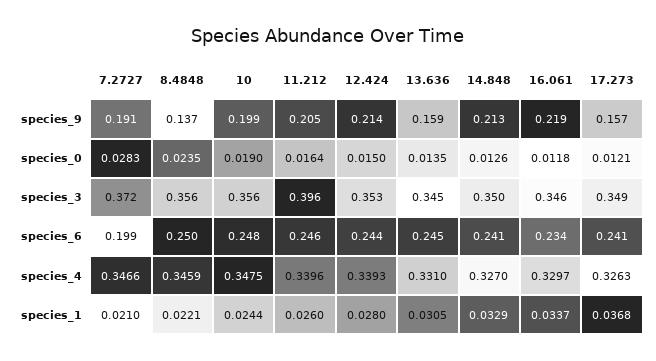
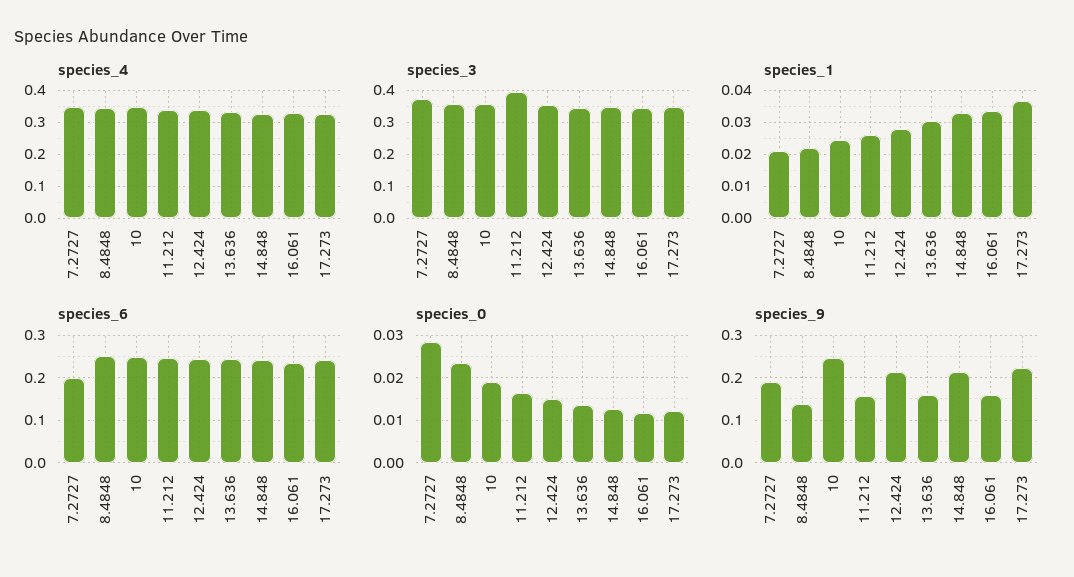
  {
    "species_9": {
      "7.2727": 0.191,
      "8.4848": 0.137,
-     "10": 0.199,
+     "10": 0.24,
-     "11.212": 0.205,
+     "11.212": 0.16,
      "12.424": 0.214,
      "13.636": 0.159,
      "14.848": 0.213,
-     "16.061": 0.219,
+     "16.061": 0.16,
-     "17.273": 0.157
+     "17.273": 0.22
    },
    "species_0": {
      "7.2727": 0.0283,
      "8.4848": 0.0235,
      "10": 0.019,
      "11.212": 0.0164,
      "12.424": 0.015,
      "13.636": 0.0135,
      "14.848": 0.0126,
      "16.061": 0.0118,
      "17.273": 0.0121
    },
    "species_3": {
      "7.2727": 0.372,
      "8.4848": 0.356,
      "10": 0.356,
      "11.212": 0.396,
      "12.424": 0.353,
      "13.636": 0.345,
      "14.848": 0.35,
      "16.061": 0.346,
      "17.273": 0.349
    },
    "species_6": {
      "7.2727": 0.199,
      "8.4848": 0.25,
      "10": 0.248,
      "11.212": 0.246,
      "12.424": 0.244,
      "13.636": 0.245,
      "14.848": 0.241,
      "16.061": 0.234,
      "17.273": 0.241
    },
    "species_4": {
      "7.2727": 0.3466,
      "8.4848": 0.3459,
      "10": 0.3475,
      "11.212": 0.3396,
      "12.424": 0.3393,
      "13.636": 0.331,
      "14.848": 0.327,
      "16.061": 0.3297,
      "17.273": 0.3263
    },
    "species_1": {
      "7.2727": 0.021,
      "8.4848": 0.0221,
      "10": 0.0244,
      "11.212": 0.026,
      "12.424": 0.028,
      "13.636": 0.0305,
      "14.848": 0.0329,
      "16.061": 0.0337,
      "17.273": 0.0368
    }
  }

